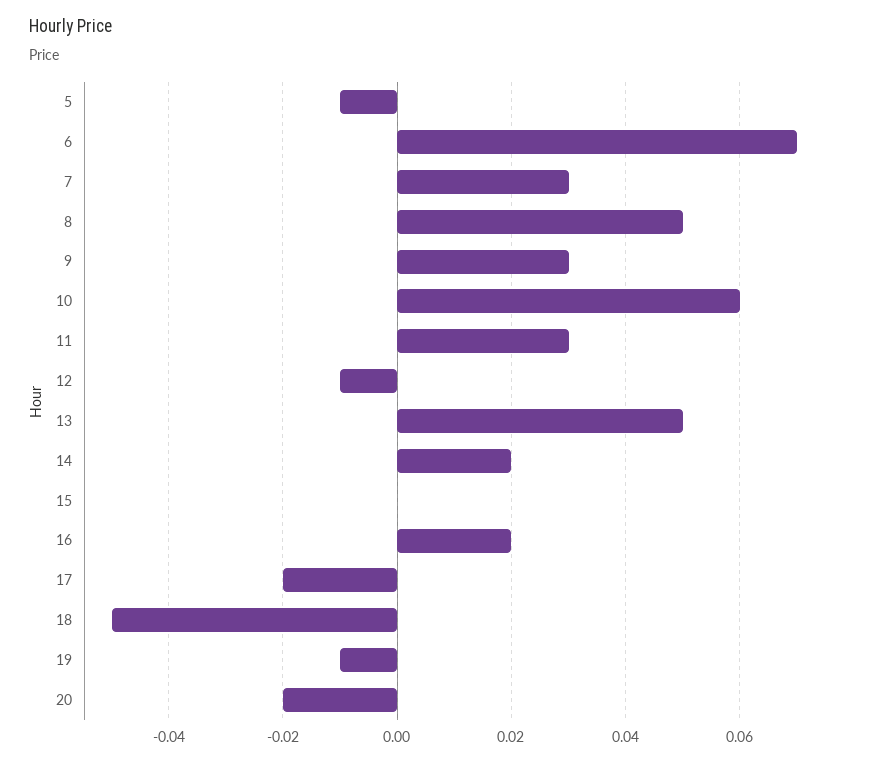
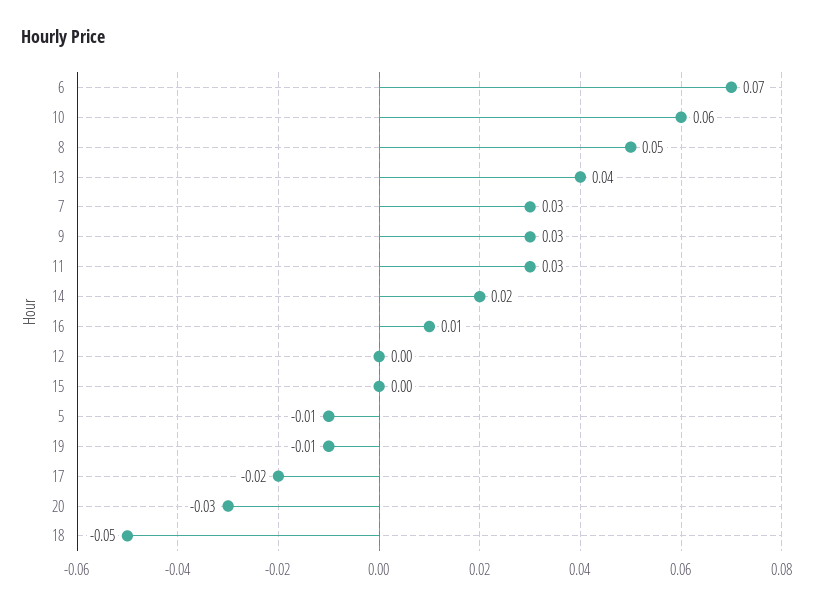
  {
    "5": -0.01,
    "6": 0.07,
    "7": 0.03,
    "8": 0.05,
    "9": 0.03,
    "10": 0.06,
    "11": 0.03,
-   "12": -0.01,
+   "12": 0,
-   "13": 0.05,
+   "13": 0.04,
    "14": 0.02,
    "15": 0,
-   "16": 0.02,
+   "16": 0.01,
    "17": -0.02,
    "18": -0.05,
    "19": -0.01,
-   "20": -0.02
+   "20": -0.03
  }

